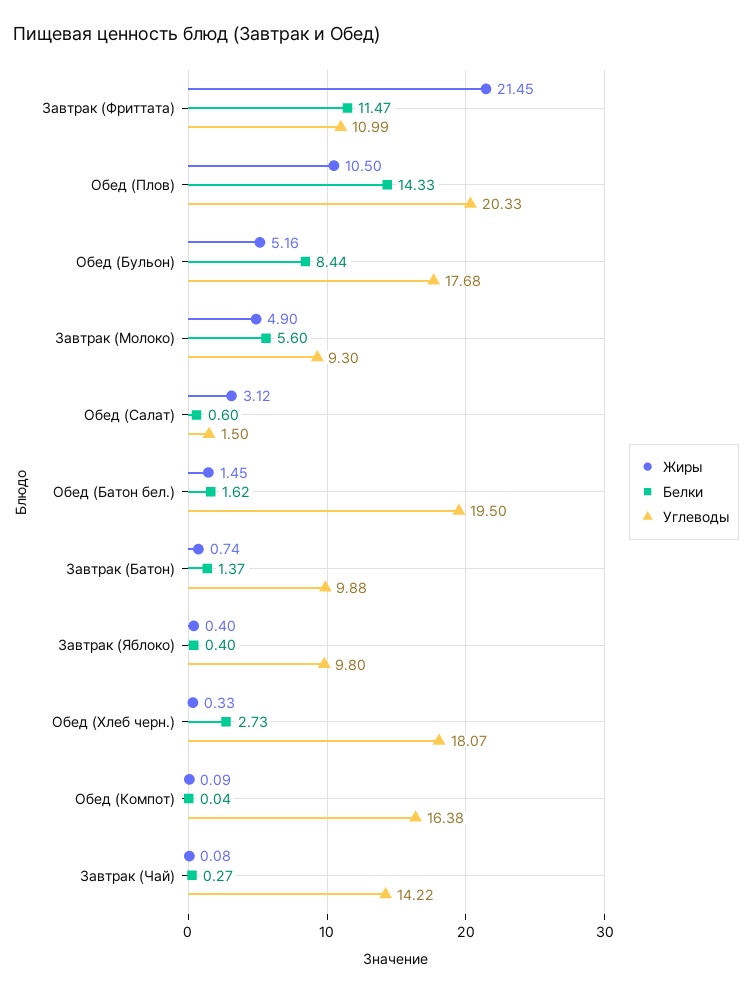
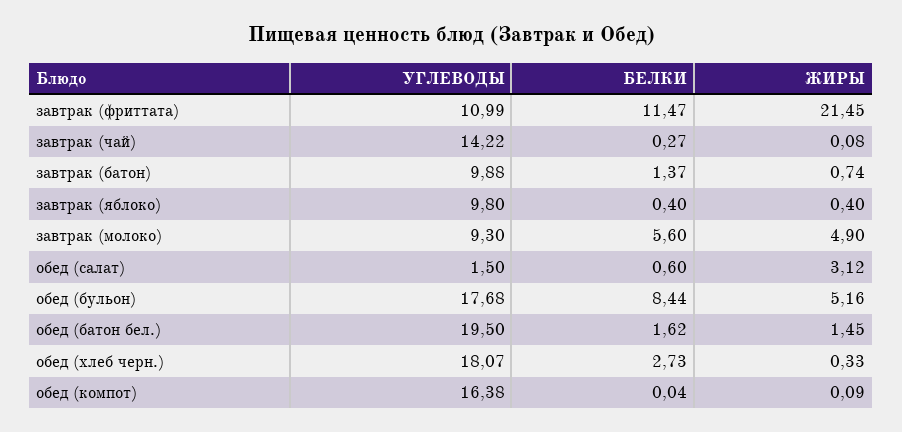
  {
    "Жиры": {
      "Завтрак (Фриттата)": 21.45,
-     "Обед (Плов)": 10.5,
      "Обед (Бульон)": 5.16,
      "Завтрак (Молоко)": 4.9,
      "Обед (Салат)": 3.12,
      "Обед (Батон бел.)": 1.45,
      "Завтрак (Батон)": 0.74,
      "Завтрак (Яблоко)": 0.4,
      "Обед (Хлеб черн.)": 0.33,
      "Обед (Компот)": 0.09,
      "Завтрак (Чай)": 0.08
    },
    "Белки": {
      "Завтрак (Фриттата)": 11.47,
-     "Обед (Плов)": 14.33,
      "Обед (Бульон)": 8.44,
      "Завтрак (Молоко)": 5.6,
      "Обед (Салат)": 0.6,
      "Обед (Батон бел.)": 1.62,
      "Завтрак (Батон)": 1.37,
      "Завтрак (Яблоко)": 0.4,
      "Обед (Хлеб черн.)": 2.73,
      "Обед (Компот)": 0.04,
      "Завтрак (Чай)": 0.27
    },
    "Углеводы": {
      "Завтрак (Фриттата)": 10.99,
-     "Обед (Плов)": 20.33,
      "Обед (Бульон)": 17.68,
      "Завтрак (Молоко)": 9.3,
      "Обед (Салат)": 1.5,
      "Обед (Батон бел.)": 19.5,
      "Завтрак (Батон)": 9.88,
      "Завтрак (Яблоко)": 9.8,
      "Обед (Хлеб черн.)": 18.07,
      "Обед (Компот)": 16.38,
      "Завтрак (Чай)": 14.22
    }
  }

